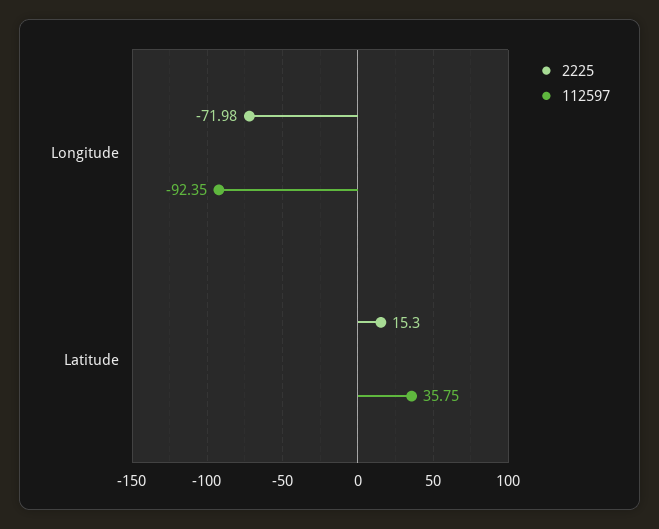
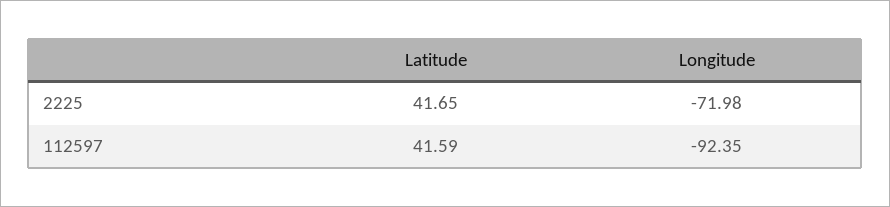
  {
    "2225": {
      "Longitude": -71.98,
-     "Latitude": 15.3
+     "Latitude": 41.65
    },
    "112597": {
      "Longitude": -92.35,
-     "Latitude": 35.75
+     "Latitude": 41.59
    }
  }

